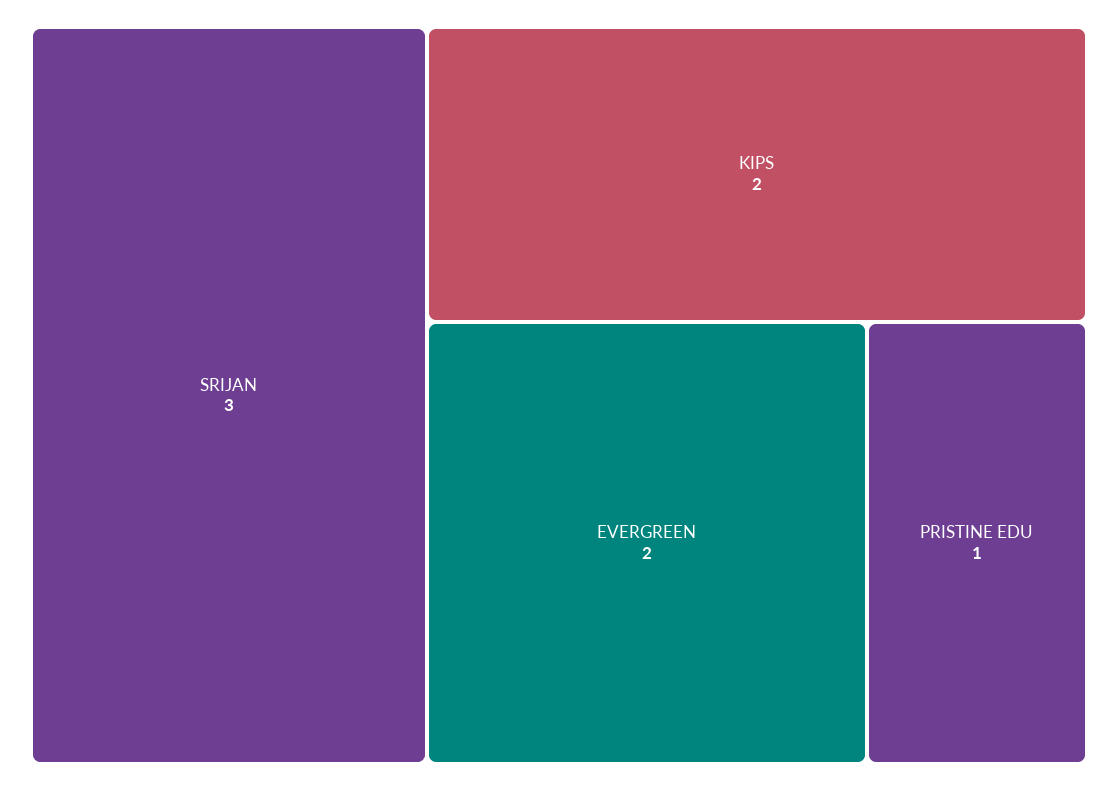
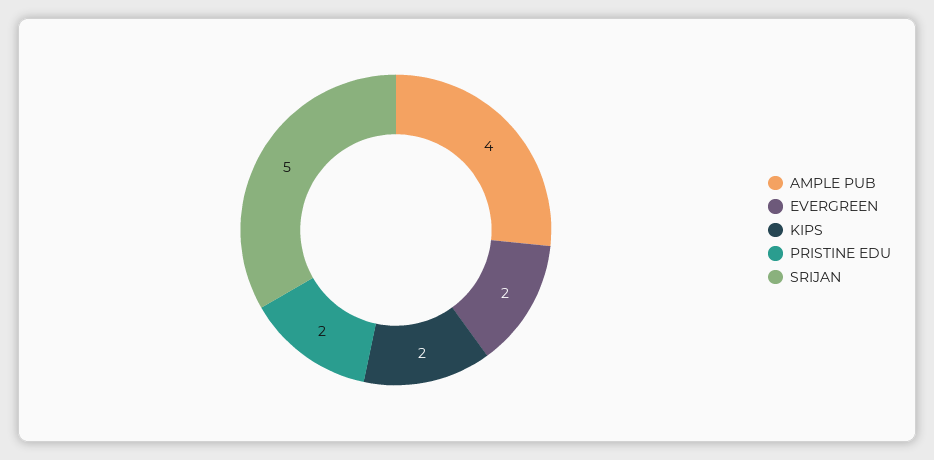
  {
-   "SRIJAN": 3,
+   "SRIJAN": 5,
    "KIPS": 2,
    "EVERGREEN": 2,
-   "PRISTINE EDU": 1
+   "PRISTINE EDU": 2,
+   "AMPLE PUB": 4
  }

